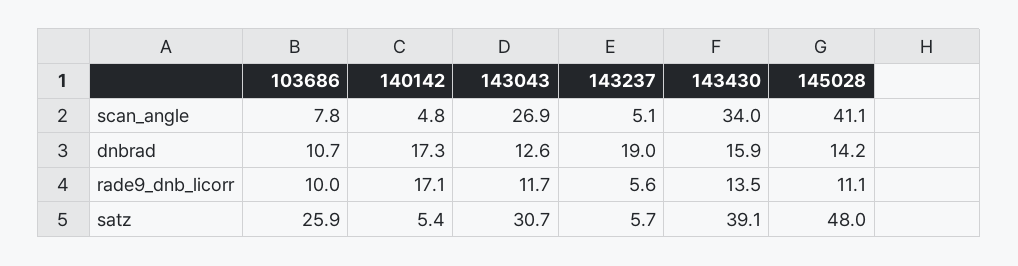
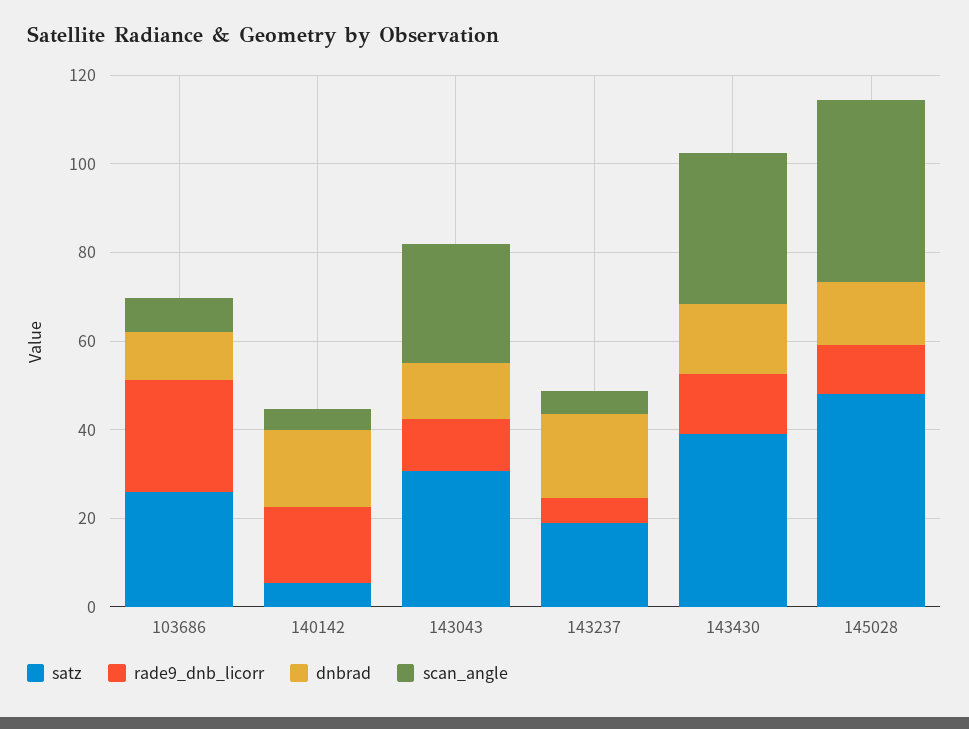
  {
    "scan_angle": {
      "103686": 7.8,
      "140142": 4.8,
      "143043": 26.9,
      "143237": 5.1,
      "143430": 34,
      "145028": 41.1
    },
    "dnbrad": {
      "103686": 10.7,
      "140142": 17.3,
      "143043": 12.6,
      "143237": 19,
      "143430": 15.9,
      "145028": 14.2
    },
    "rade9_dnb_licorr": {
-     "103686": 10,
+     "103686": 25,
      "140142": 17.1,
      "143043": 11.7,
      "143237": 5.6,
      "143430": 13.5,
      "145028": 11.1
    },
    "satz": {
      "103686": 25.9,
      "140142": 5.4,
      "143043": 30.7,
-     "143237": 5.7,
+     "143237": 20,
      "143430": 39.1,
      "145028": 48
    }
  }

